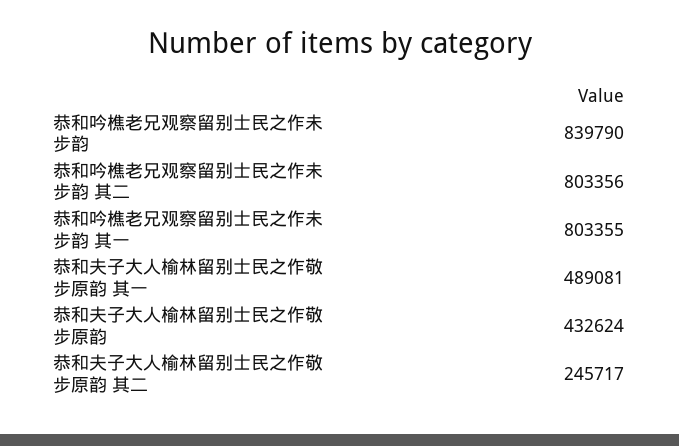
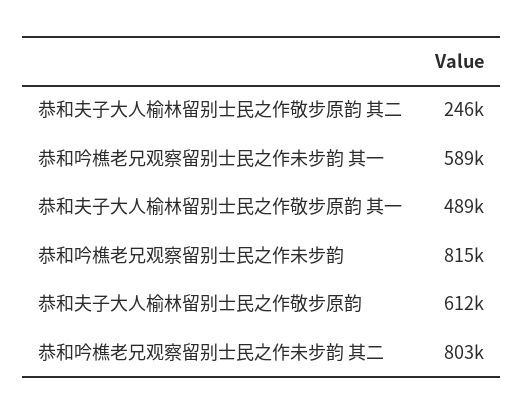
  {
-   "恭和吟樵老兄观察留别士民之作未步韵": 839790,
+   "恭和吟樵老兄观察留别士民之作未步韵": 815000,
    "恭和吟樵老兄观察留别士民之作未步韵 其二": 803356,
-   "恭和吟樵老兄观察留别士民之作未步韵 其一": 803355,
+   "恭和吟樵老兄观察留别士民之作未步韵 其一": 589000,
    "恭和夫子大人榆林留别士民之作敬步原韵 其一": 489081,
-   "恭和夫子大人榆林留别士民之作敬步原韵": 432624,
+   "恭和夫子大人榆林留别士民之作敬步原韵": 612000,
    "恭和夫子大人榆林留别士民之作敬步原韵 其二": 245717
  }

